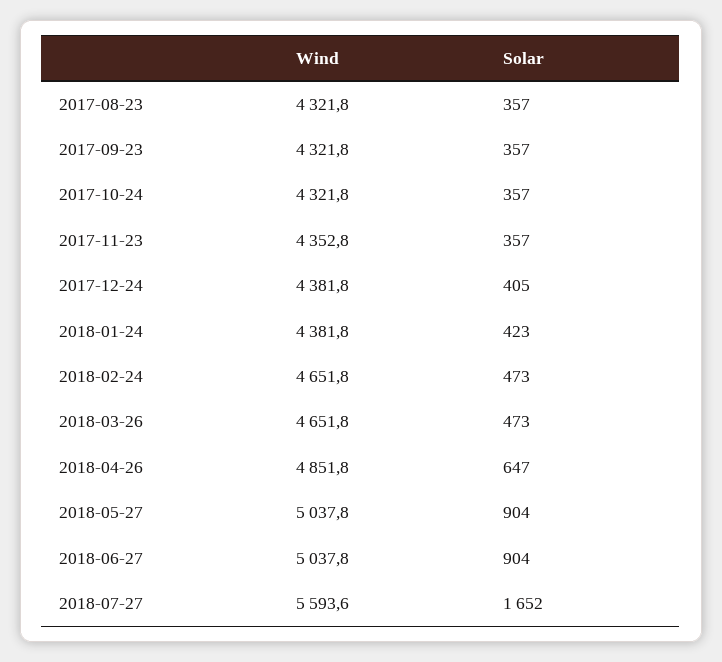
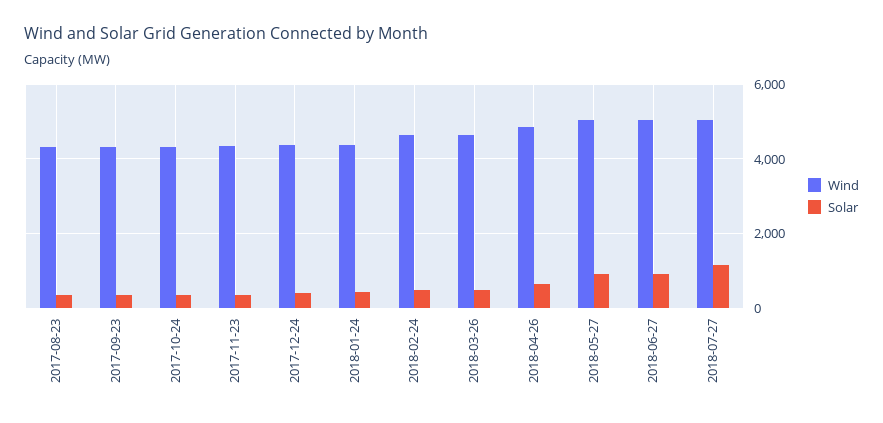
  {
    "Wind": {
      "2017-08-23": 4321.8,
      "2017-09-23": 4321.8,
      "2017-10-24": 4321.8,
      "2017-11-23": 4352.8,
      "2017-12-24": 4381.8,
      "2018-01-24": 4381.8,
      "2018-02-24": 4651.8,
      "2018-03-26": 4651.8,
      "2018-04-26": 4851.8,
      "2018-05-27": 5037.8,
      "2018-06-27": 5037.8,
-     "2018-07-27": 5593.6
+     "2018-07-27": 5000
    },
    "Solar": {
      "2017-08-23": 357,
      "2017-09-23": 357,
      "2017-10-24": 357,
      "2017-11-23": 357,
      "2017-12-24": 405,
      "2018-01-24": 423,
      "2018-02-24": 473,
      "2018-03-26": 473,
      "2018-04-26": 647,
      "2018-05-27": 904,
      "2018-06-27": 904,
-     "2018-07-27": 1652
+     "2018-07-27": 1200
    }
  }

